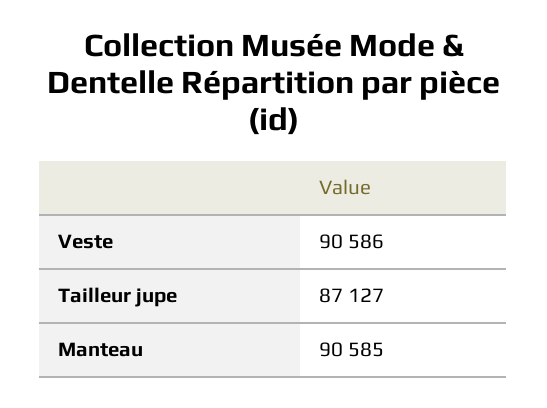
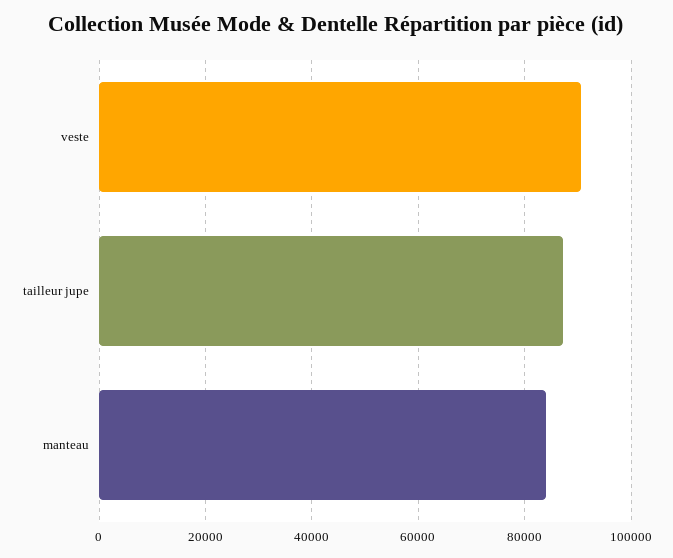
  {
    "Veste": 90586,
    "Tailleur jupe": 87127,
-   "Manteau": 90585
+   "Manteau": 84000
  }

